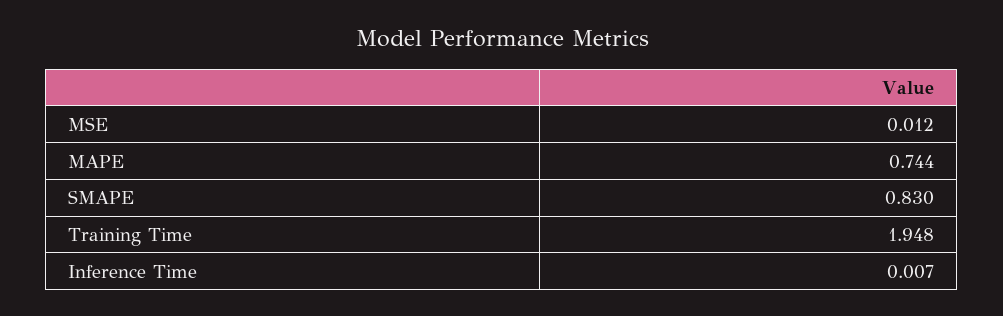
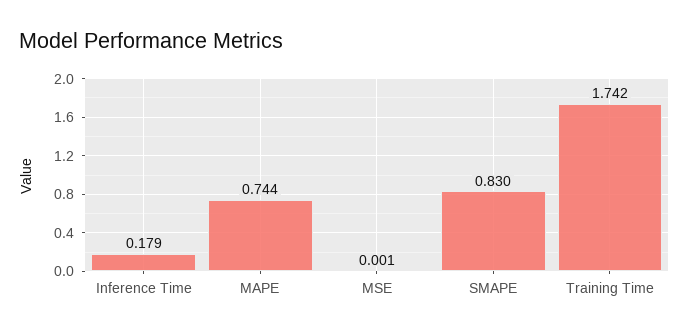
  {
-   "MSE": 0.012,
+   "MSE": 0.001,
    "MAPE": 0.744,
    "SMAPE": 0.83,
-   "Training Time": 1.948,
+   "Training Time": 1.742,
-   "Inference Time": 0.007
+   "Inference Time": 0.179
  }

